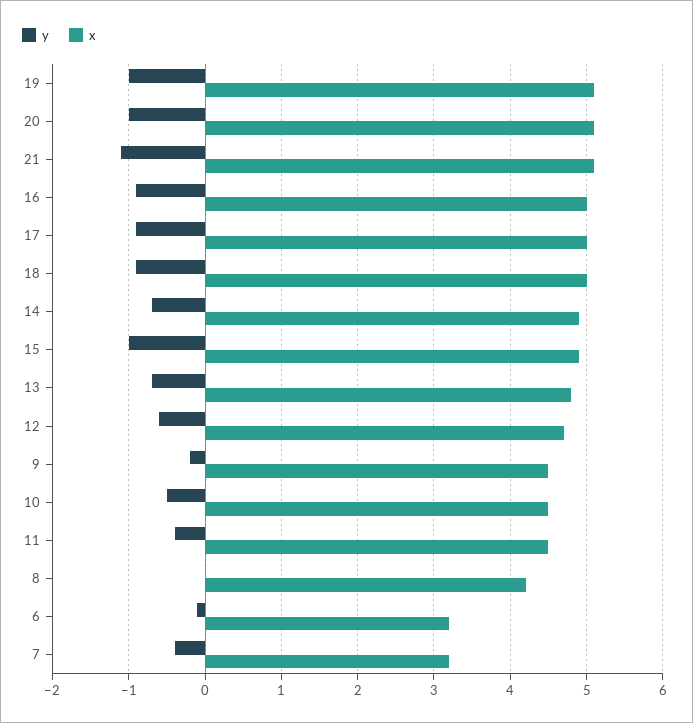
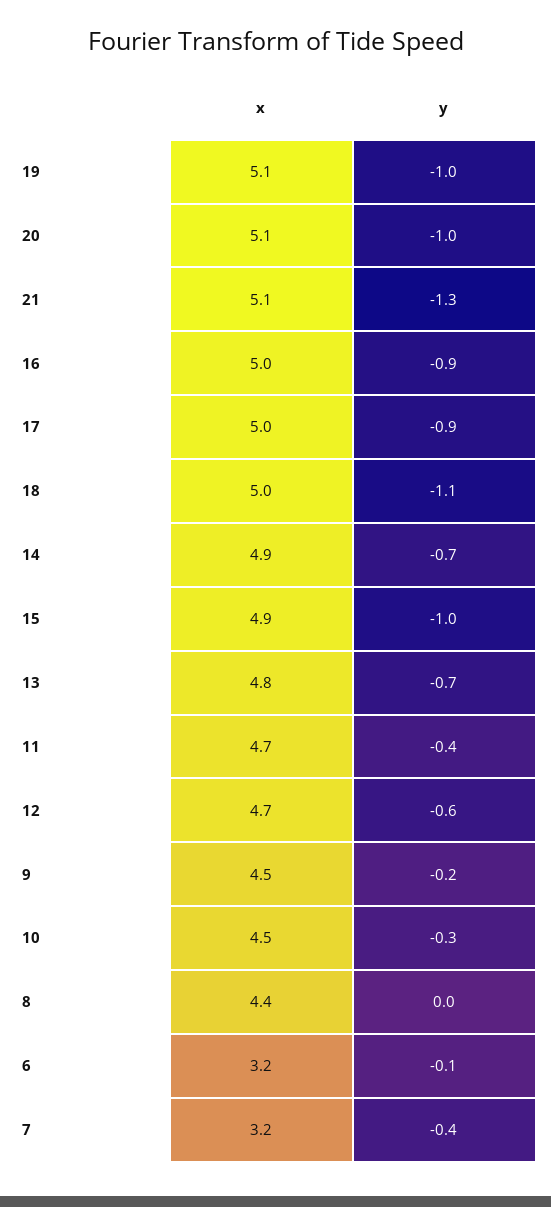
  {
    "y": {
      "19": -1,
      "20": -1,
-     "21": -1.1,
+     "21": -1.3,
      "16": -0.9,
      "17": -0.9,
-     "18": -0.9,
+     "18": -1.1,
      "14": -0.7,
      "15": -1,
      "13": -0.7,
      "12": -0.6,
      "9": -0.2,
-     "10": -0.5,
+     "10": -0.3,
      "11": -0.4,
      "8": 0,
      "6": -0.1,
      "7": -0.4
    },
    "x": {
      "19": 5.1,
      "20": 5.1,
      "21": 5.1,
      "16": 5,
      "17": 5,
      "18": 5,
      "14": 4.9,
      "15": 4.9,
      "13": 4.8,
      "12": 4.7,
      "9": 4.5,
      "10": 4.5,
-     "11": 4.5,
+     "11": 4.7,
-     "8": 4.2,
+     "8": 4.4,
      "6": 3.2,
      "7": 3.2
    }
  }

